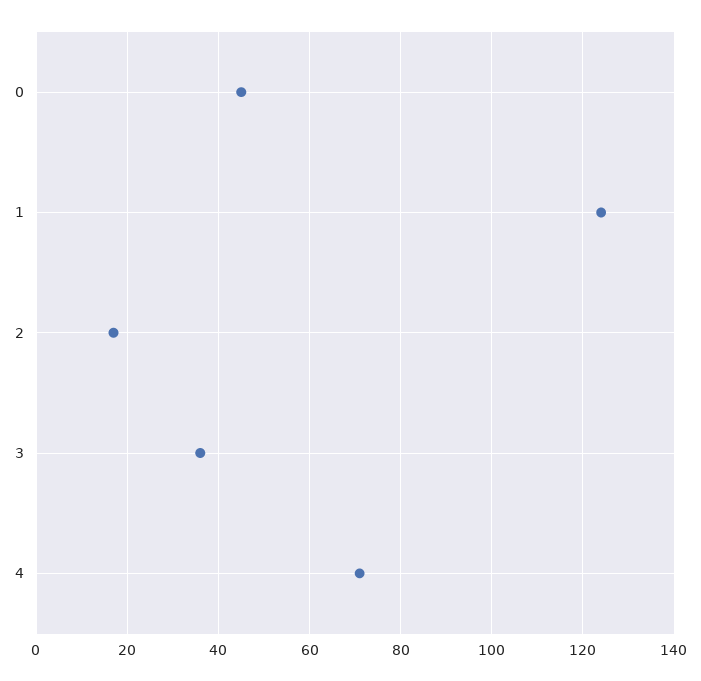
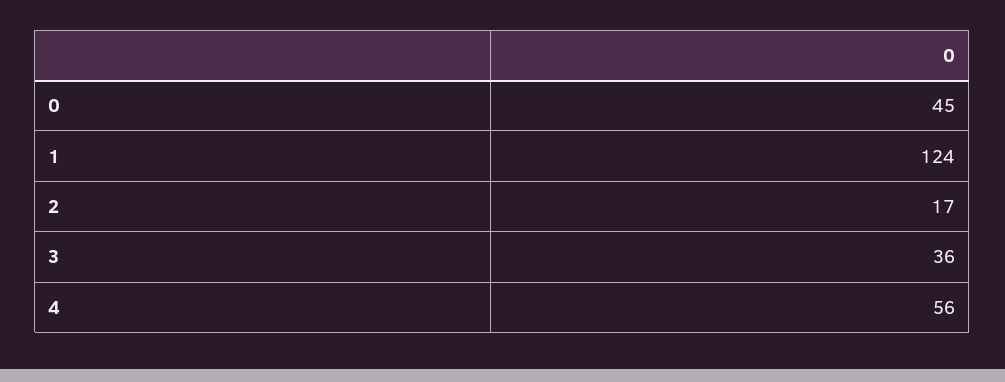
  {
    "0": 45,
    "1": 124,
    "2": 17,
    "3": 36,
-   "4": 70
+   "4": 56
  }

